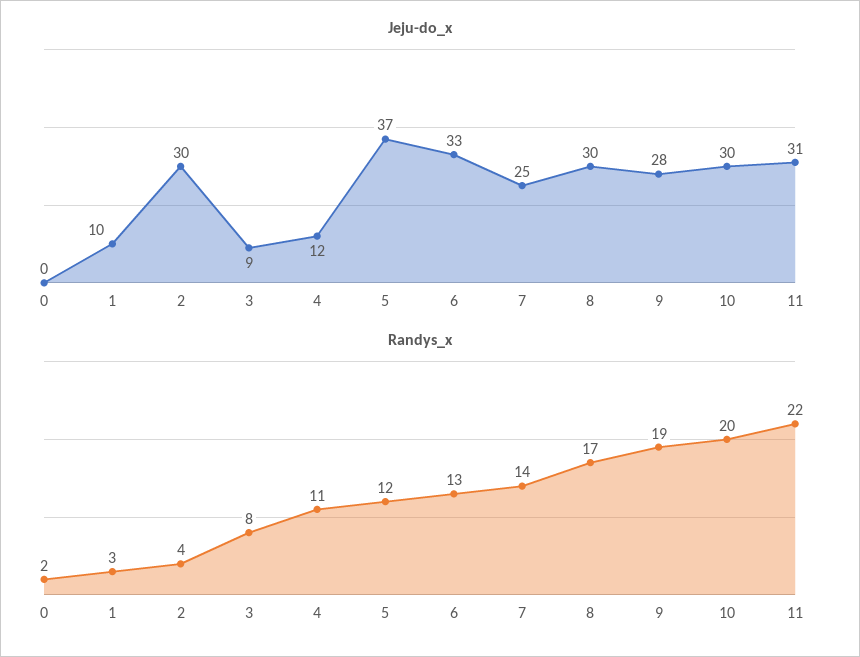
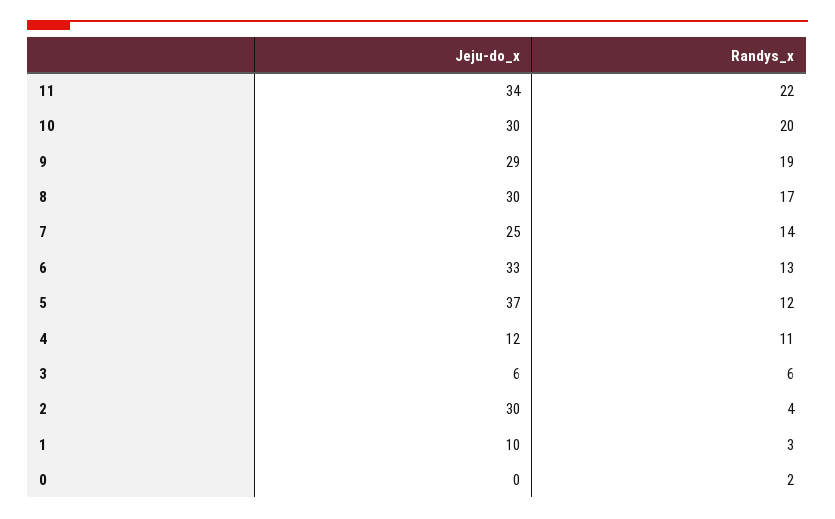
  {
    "Jeju-do_x": {
      "0": 0,
      "1": 10,
      "2": 30,
-     "3": 9,
+     "3": 6,
      "4": 12,
      "5": 37,
      "6": 33,
      "7": 25,
      "8": 30,
-     "9": 28,
+     "9": 29,
      "10": 30,
-     "11": 31
+     "11": 34
    },
    "Randys_x": {
      "0": 2,
      "1": 3,
      "2": 4,
-     "3": 8,
+     "3": 6,
      "4": 11,
      "5": 12,
      "6": 13,
      "7": 14,
      "8": 17,
      "9": 19,
      "10": 20,
      "11": 22
    }
  }

